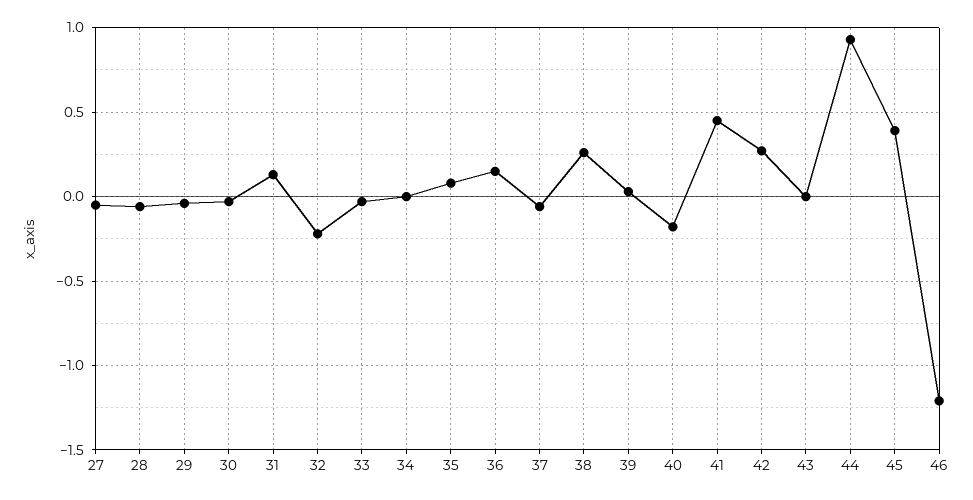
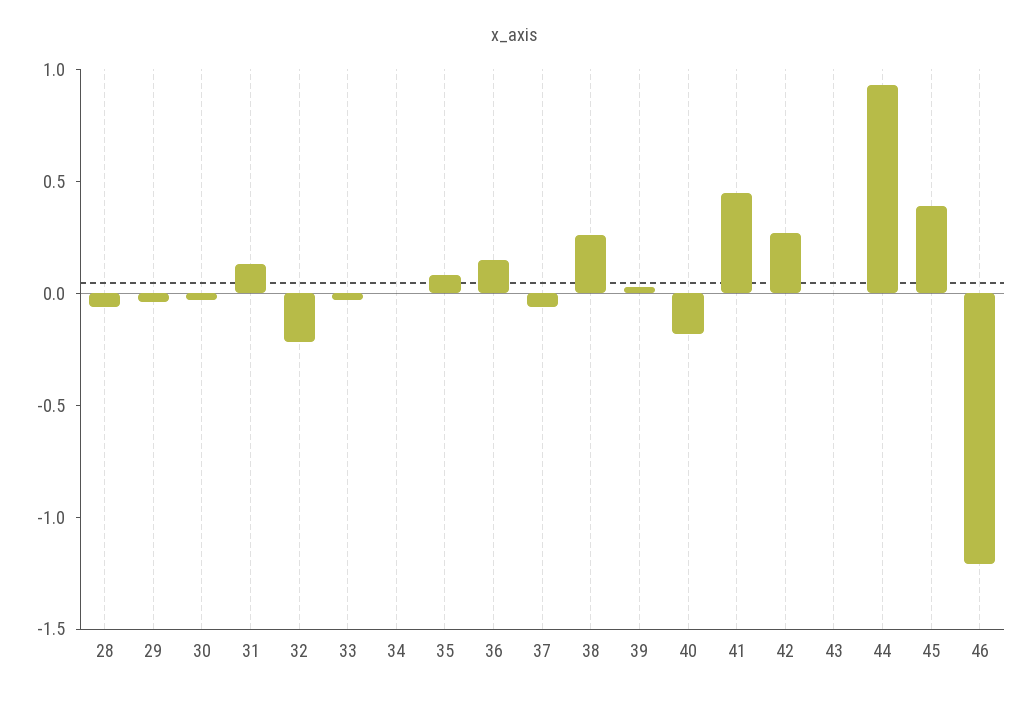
  {
-   "27": -0.05,
    "28": -0.05,
    "29": -0.05,
    "30": -0.05,
    "31": 0.15,
    "32": -0.2,
    "33": -0.05,
    "34": 0,
    "35": 0.1,
    "36": 0.15,
    "37": -0.05,
    "38": 0.25,
    "39": 0.05,
    "40": -0.2,
    "41": 0.45,
    "42": 0.25,
    "43": 0,
    "44": 0.95,
    "45": 0.4,
    "46": -1.2
  }

